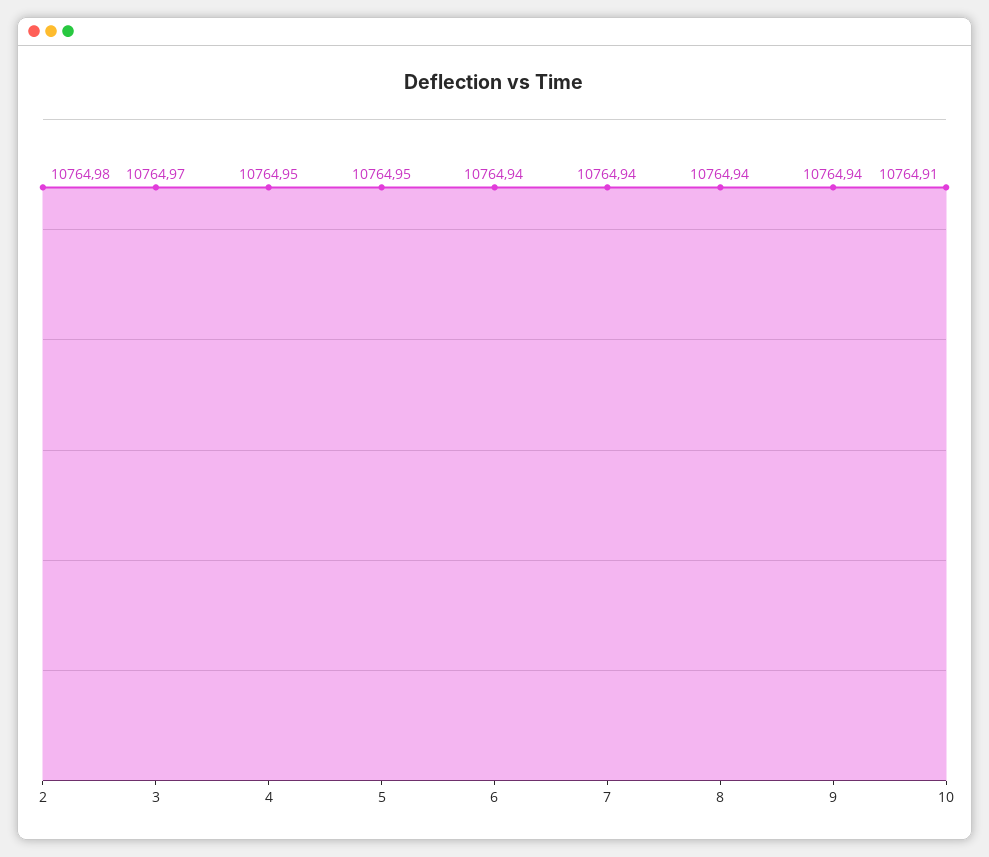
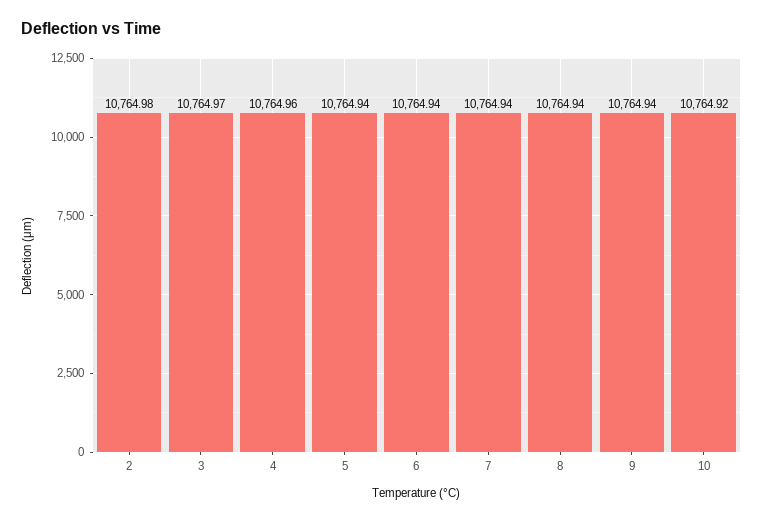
  {
    "2": 10764.98,
    "3": 10764.97,
-   "4": 10764.95,
+   "4": 10764.96,
-   "5": 10764.95,
+   "5": 10764.94,
    "6": 10764.94,
    "7": 10764.94,
    "8": 10764.94,
    "9": 10764.94,
-   "10": 10764.91
+   "10": 10764.92
  }

